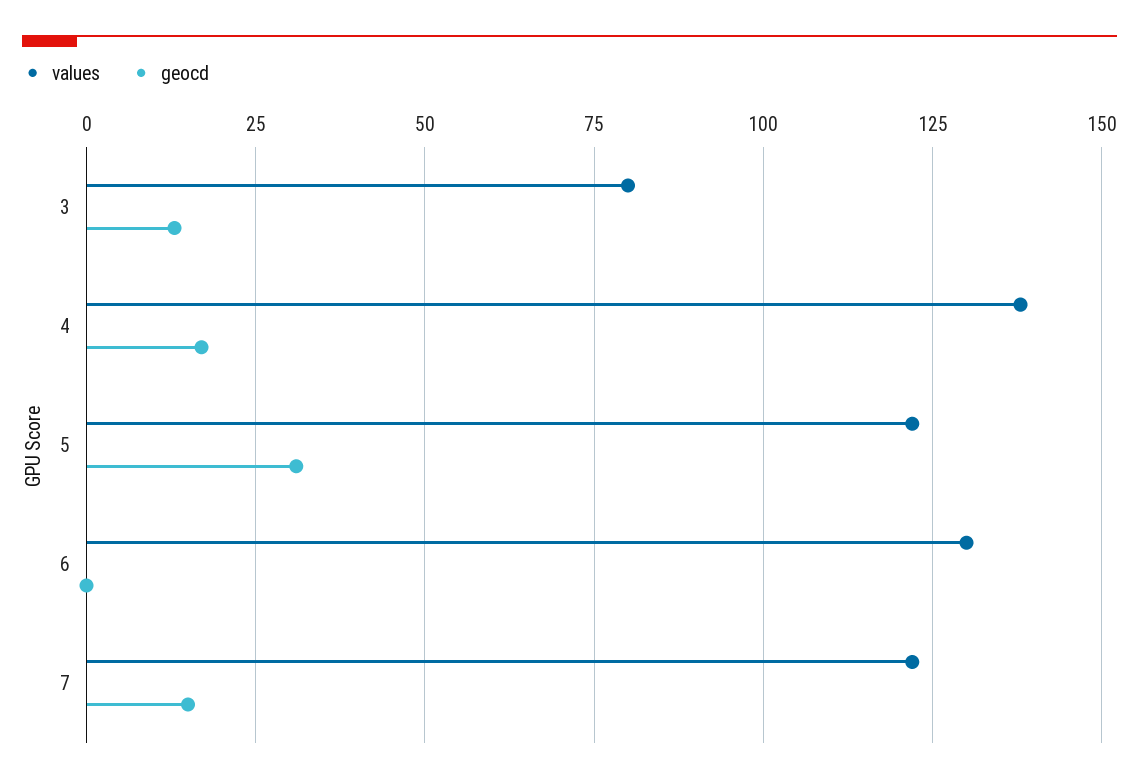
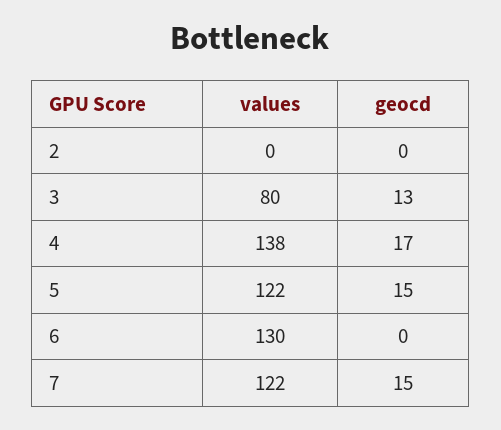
  {
    "values": {
      "3": 80,
      "4": 138,
      "5": 122,
      "6": 130,
-     "7": 122
+     "7": 122,
+     "2": 0
    },
    "geocd": {
      "3": 13,
      "4": 17,
-     "5": 30,
+     "5": 15,
      "6": 0,
-     "7": 15
+     "7": 15,
+     "2": 0
    }
  }

